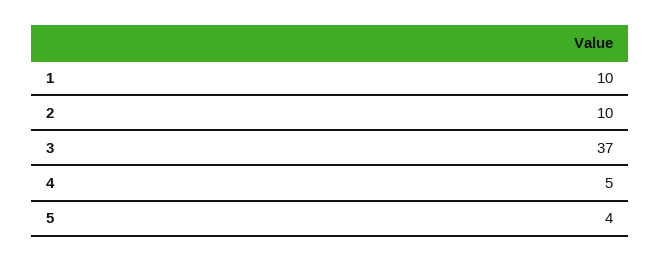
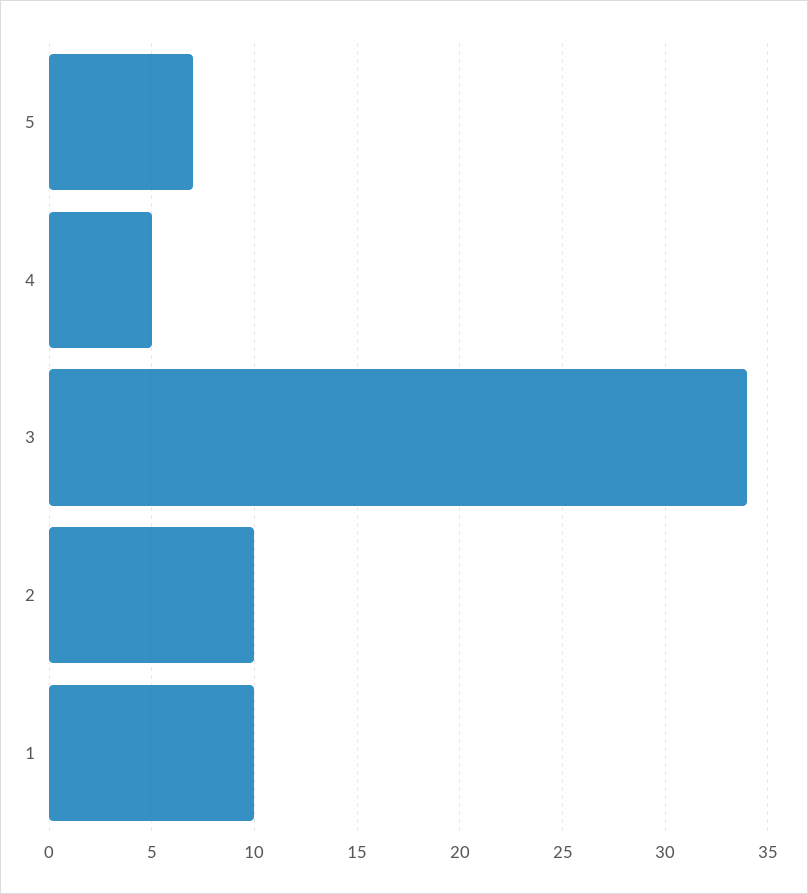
  {
    "1": 10,
    "2": 10,
-   "3": 37,
+   "3": 34,
    "4": 5,
-   "5": 4
+   "5": 7
  }

